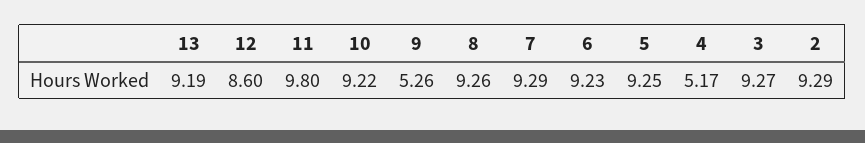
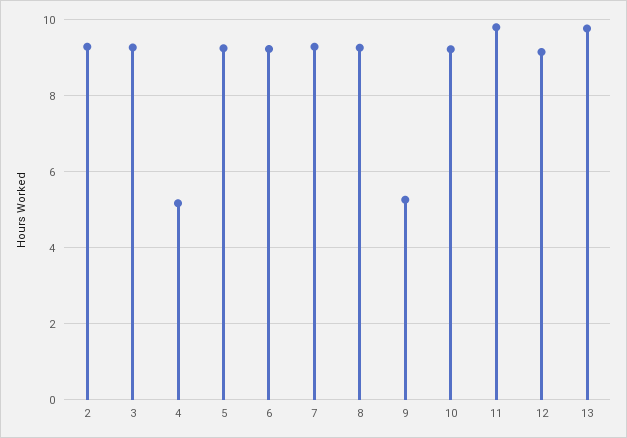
  {
-   "13": 9.19,
+   "13": 9.8,
-   "12": 8.6,
+   "12": 9.2,
    "11": 9.8,
    "10": 9.22,
    "9": 5.26,
    "8": 9.26,
    "7": 9.29,
    "6": 9.23,
    "5": 9.25,
    "4": 5.17,
    "3": 9.27,
    "2": 9.29
  }

